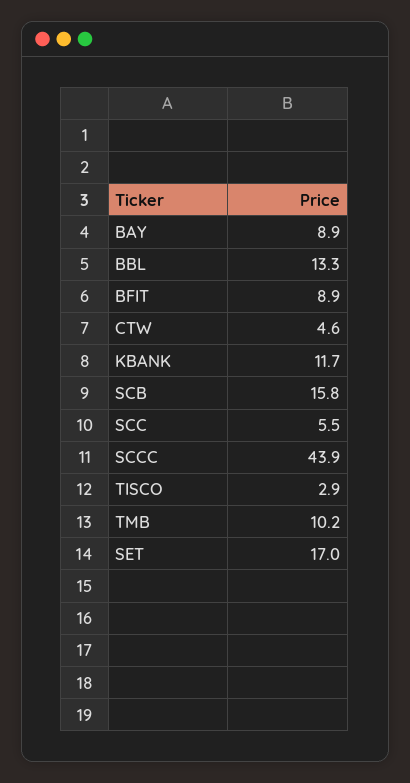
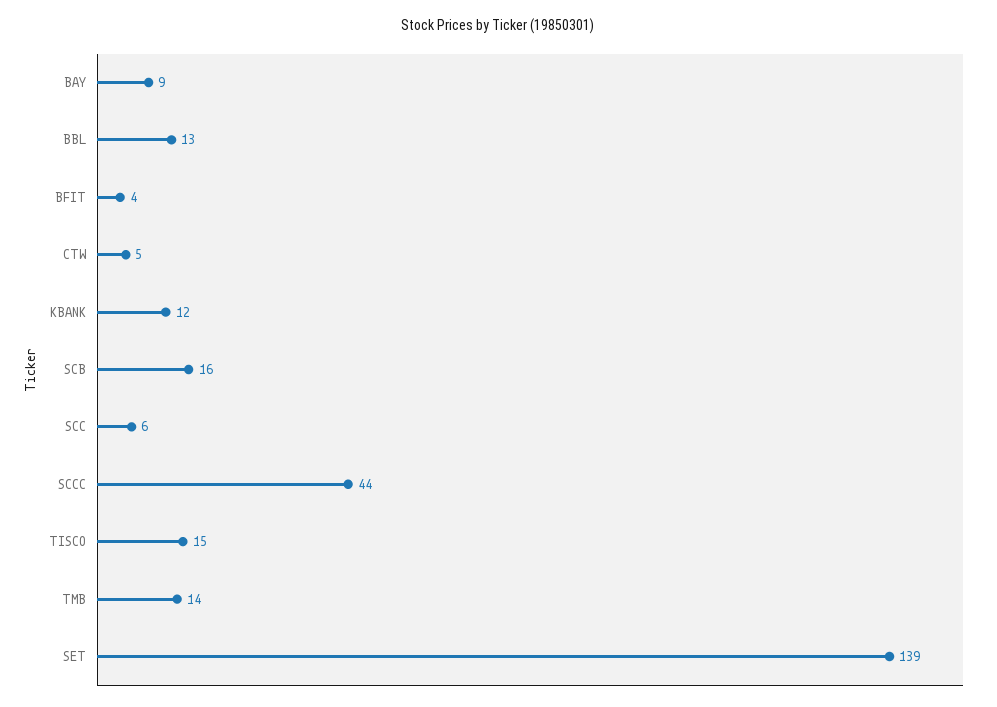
  {
    "BAY": 8.9,
    "BBL": 13.3,
-   "BFIT": 8.9,
+   "BFIT": 4,
    "CTW": 4.6,
    "KBANK": 11.7,
    "SCB": 15.8,
    "SCC": 5.5,
    "SCCC": 43.9,
-   "TISCO": 2.9,
+   "TISCO": 15,
-   "TMB": 10.2,
+   "TMB": 14,
-   "SET": 17
+   "SET": 139
  }

